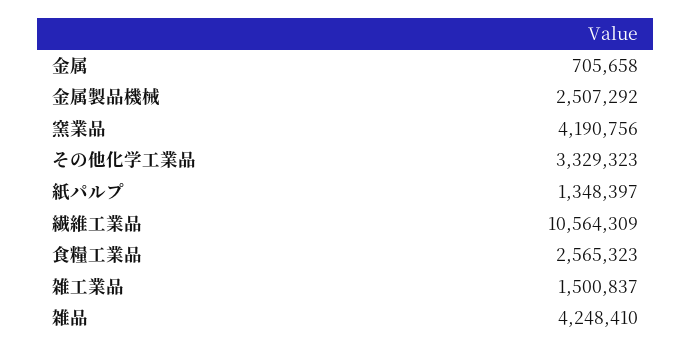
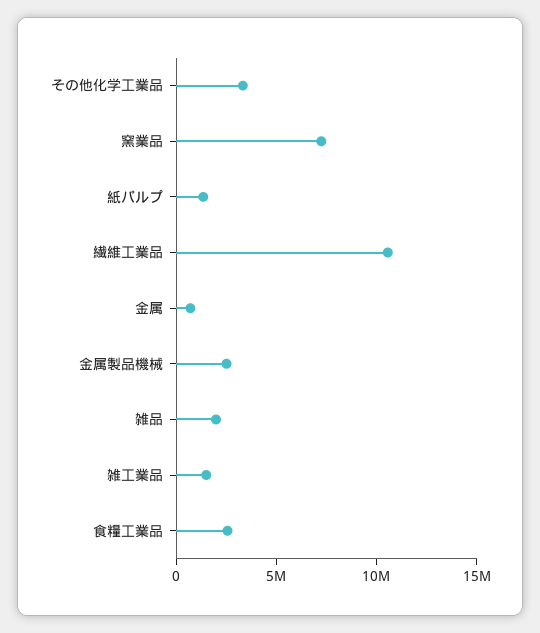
  {
    "金属": 705658,
    "金属製品機械": 2507292,
-   "窯業品": 4190756,
+   "窯業品": 7000000,
    "その他化学工業品": 3329323,
    "紙パルプ": 1348397,
    "繊維工業品": 10564309,
    "食糧工業品": 2565323,
    "雑工業品": 1500837,
-   "雑品": 4248410
+   "雑品": 2000000
  }

